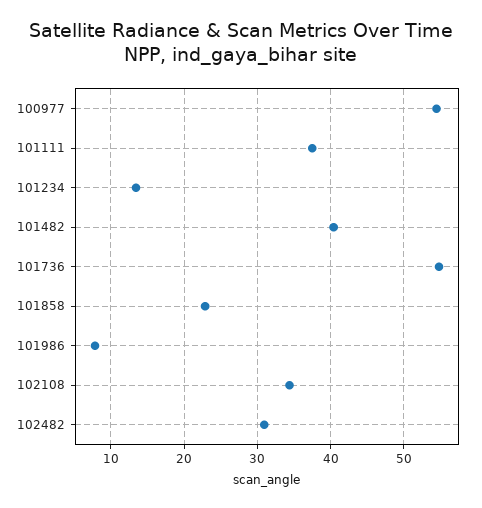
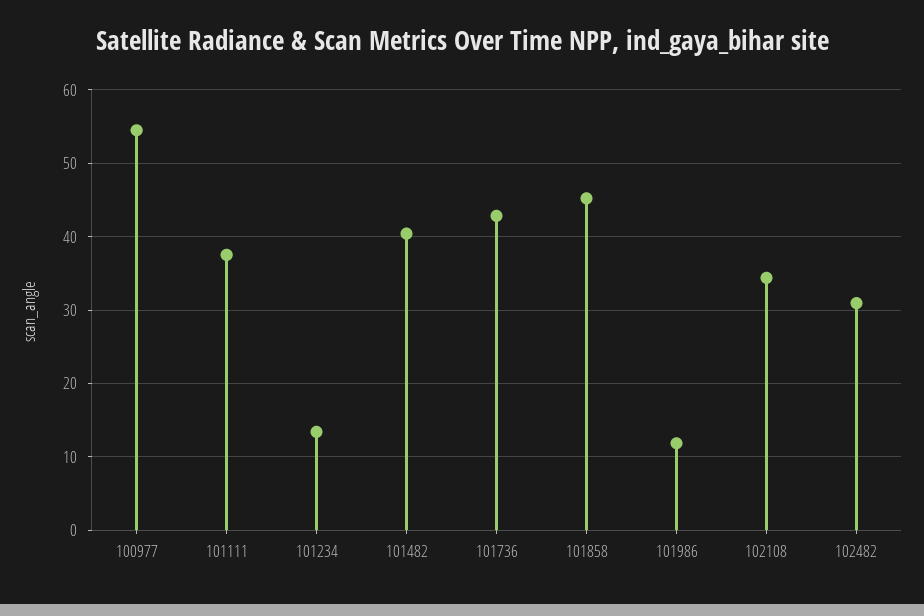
  {
    "100977": 54,
    "101111": 38,
    "101234": 13,
    "101482": 40,
-   "101736": 55,
+   "101736": 43,
-   "101858": 23,
+   "101858": 45,
-   "101986": 8,
+   "101986": 12,
    "102108": 34,
    "102482": 31
  }

